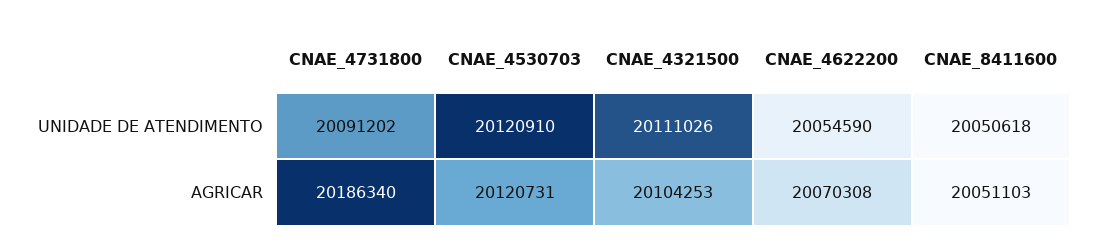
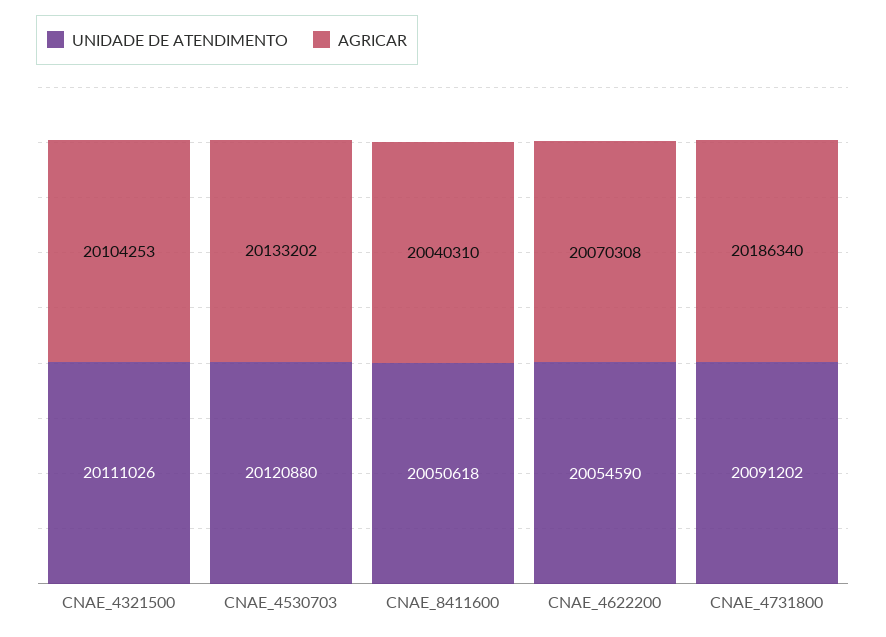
  {
    "UNIDADE DE ATENDIMENTO": {
      "CNAE_4731800": 20091202,
-     "CNAE_4530703": 20120910,
+     "CNAE_4530703": 20120880,
      "CNAE_4321500": 20111026,
      "CNAE_4622200": 20054590,
      "CNAE_8411600": 20050618
    },
    "AGRICAR": {
      "CNAE_4731800": 20186340,
-     "CNAE_4530703": 20120731,
+     "CNAE_4530703": 20133202,
      "CNAE_4321500": 20104253,
      "CNAE_4622200": 20070308,
-     "CNAE_8411600": 20051103
+     "CNAE_8411600": 20040310
    }
  }

